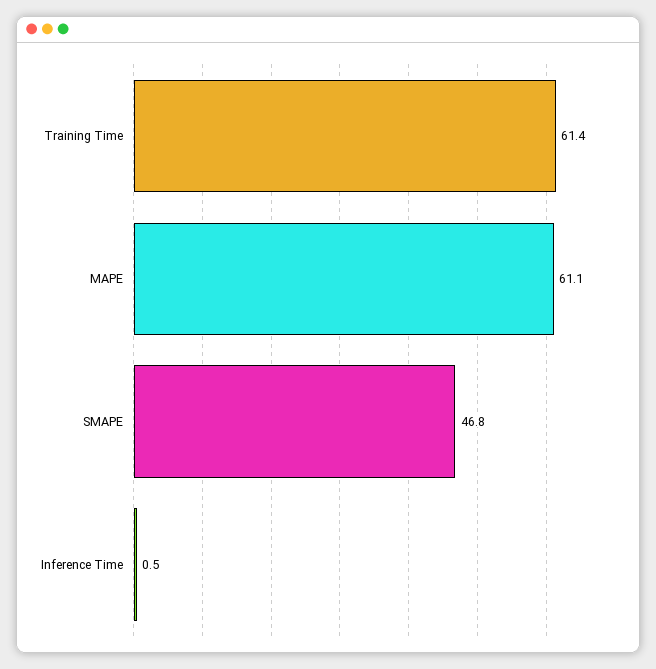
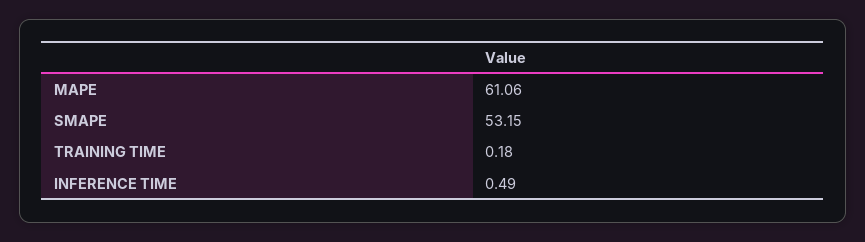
  {
-   "Training Time": 61.4,
+   "Training Time": 0.18,
    "MAPE": 61.06,
-   "SMAPE": 46.8,
+   "SMAPE": 53.15,
    "Inference Time": 0.49
  }

